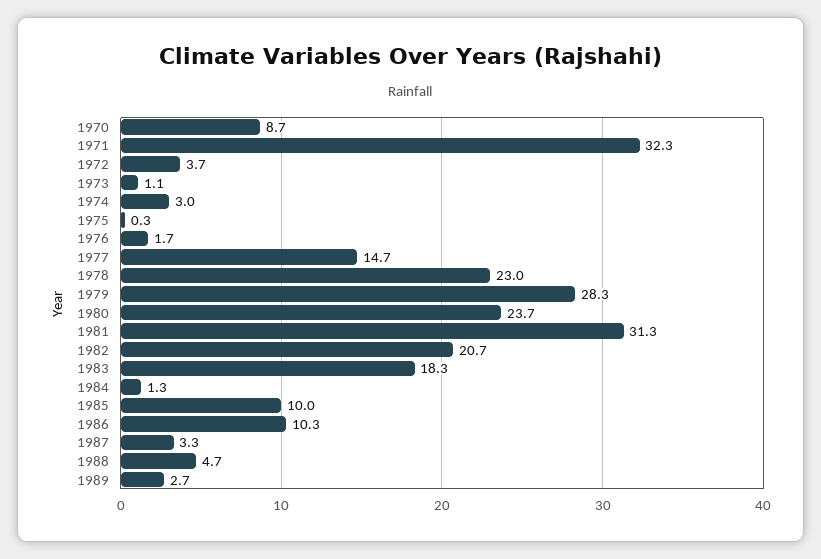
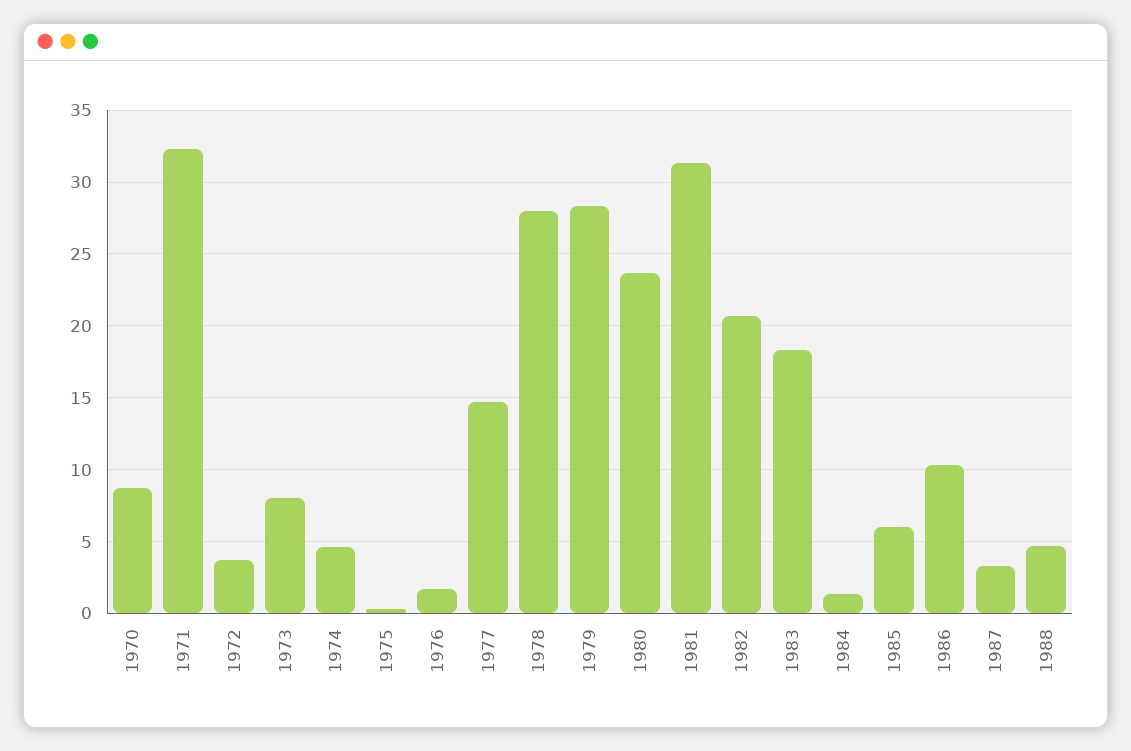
  {
    "1970": 8.7,
    "1971": 32.3,
    "1972": 3.7,
-   "1973": 1.1,
+   "1973": 8,
-   "1974": 3,
+   "1974": 4.5,
    "1975": 0.3,
    "1976": 1.7,
    "1977": 14.7,
-   "1978": 23,
+   "1978": 28,
    "1979": 28.3,
    "1980": 23.7,
    "1981": 31.3,
    "1982": 20.7,
    "1983": 18.3,
    "1984": 1.3,
-   "1985": 10,
+   "1985": 6,
    "1986": 10.3,
    "1987": 3.3,
-   "1988": 4.7,
+   "1988": 4.7
-   "1989": 2.7
  }

